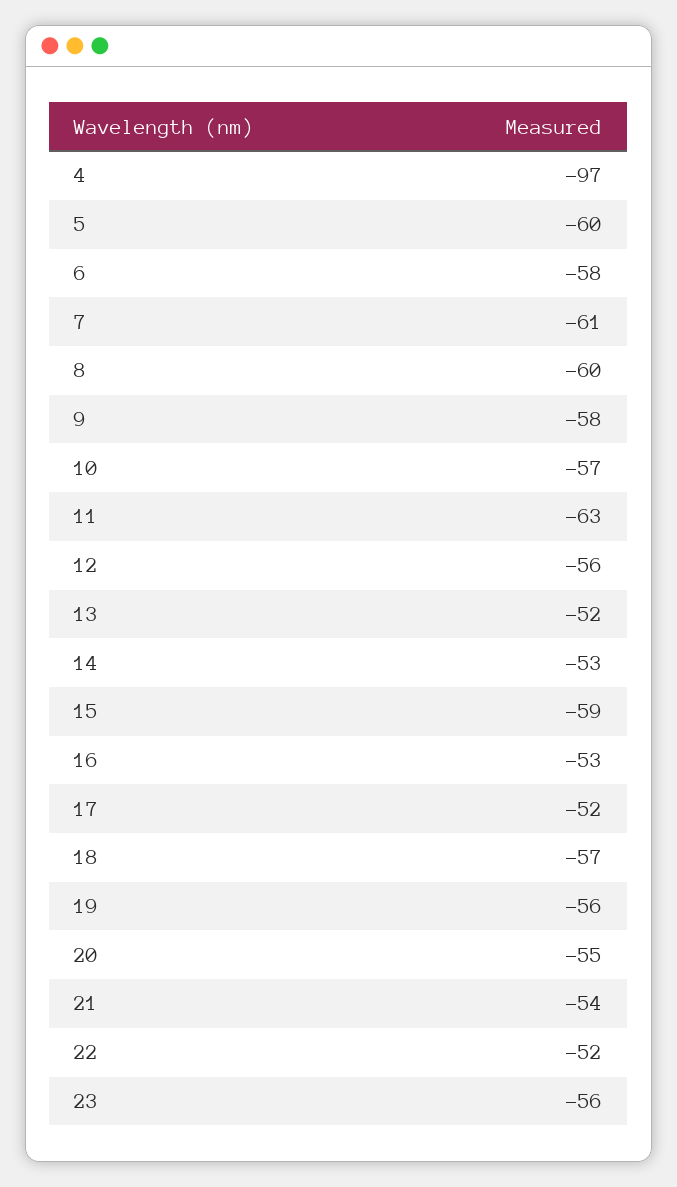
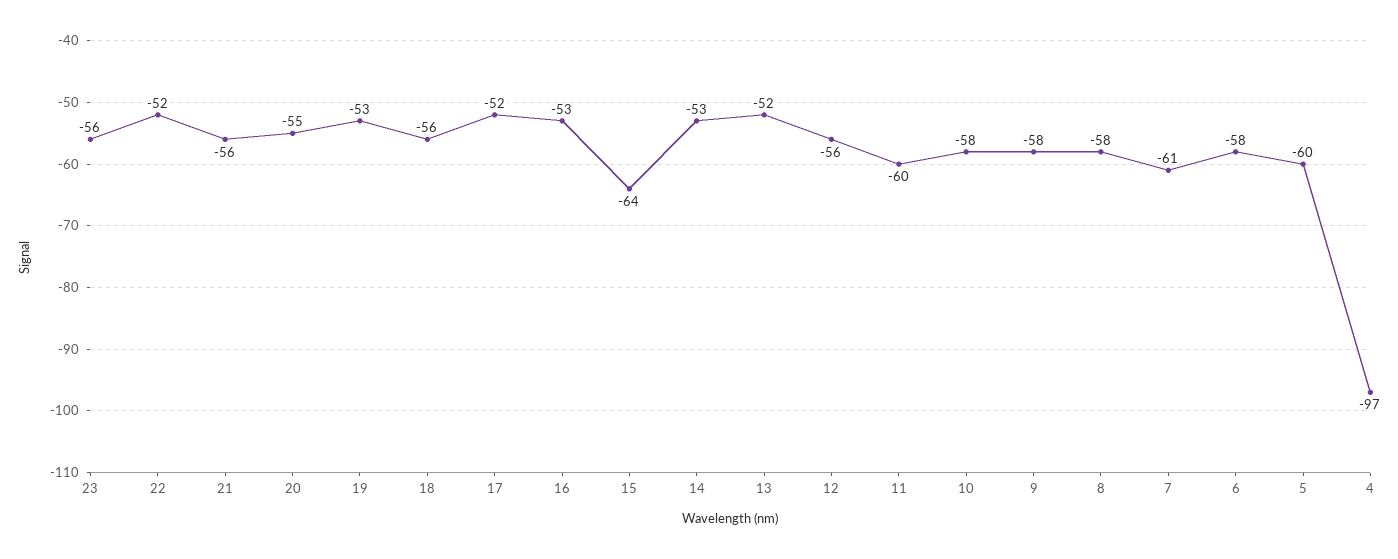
  {
    "4": -97,
    "5": -60,
    "6": -58,
    "7": -61,
-   "8": -60,
+   "8": -58,
    "9": -58,
-   "10": -57,
+   "10": -58,
-   "11": -63,
+   "11": -60,
    "12": -56,
    "13": -52,
    "14": -53,
-   "15": -59,
+   "15": -64,
    "16": -53,
    "17": -52,
-   "18": -57,
+   "18": -56,
-   "19": -56,
+   "19": -53,
    "20": -55,
-   "21": -54,
+   "21": -56,
    "22": -52,
    "23": -56
  }

